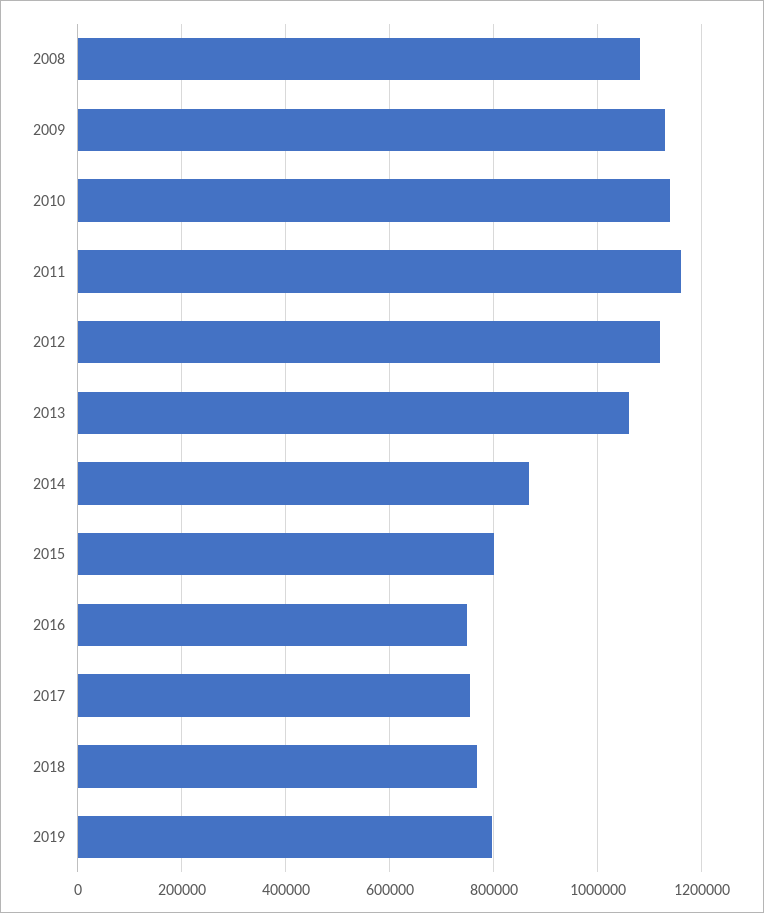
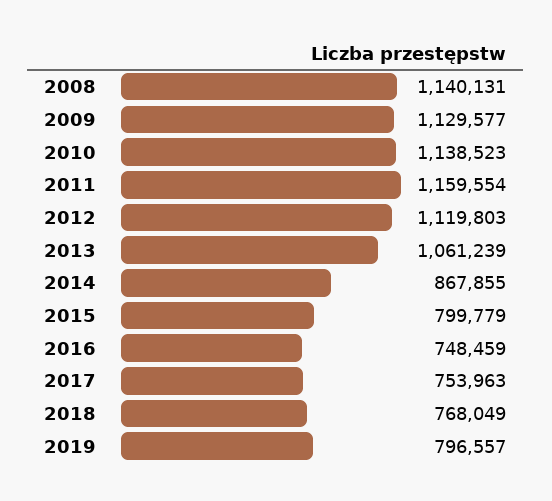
  {
-   "2008": 1080000,
+   "2008": 1140131,
    "2009": 1129577,
    "2010": 1138523,
    "2011": 1159554,
    "2012": 1119803,
    "2013": 1061239,
    "2014": 867855,
    "2015": 799779,
    "2016": 748459,
    "2017": 753963,
    "2018": 768049,
    "2019": 796557
  }

